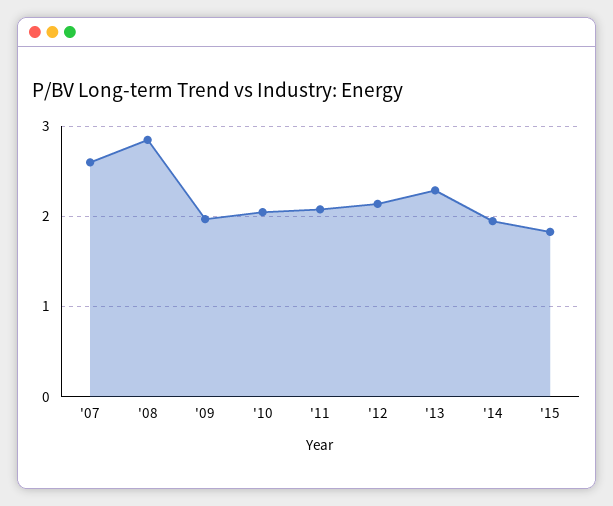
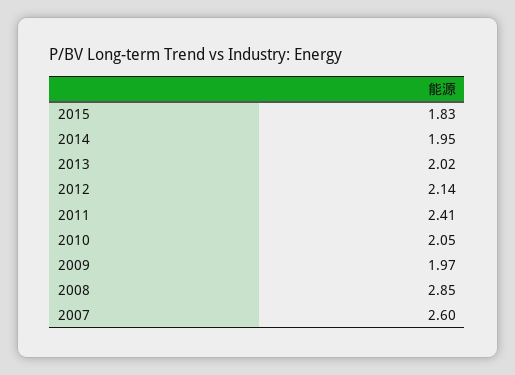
  {
    "'07": 2.6,
    "'08": 2.85,
    "'09": 1.97,
    "'10": 2.05,
-   "'11": 2.1,
+   "'11": 2.41,
    "'12": 2.14,
-   "'13": 2.3,
+   "'13": 2.02,
    "'14": 1.95,
    "'15": 1.83
  }

